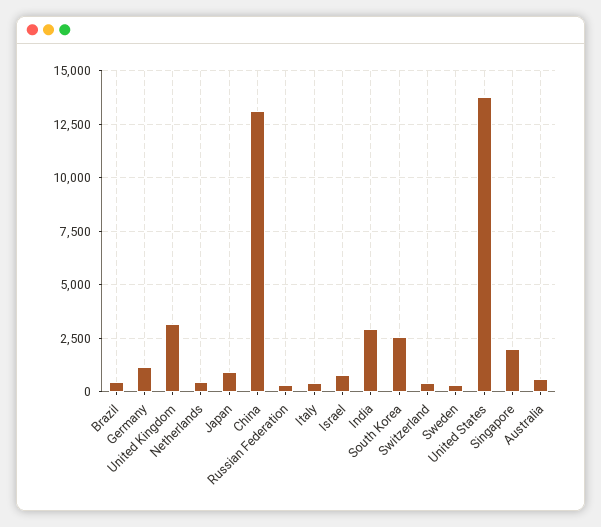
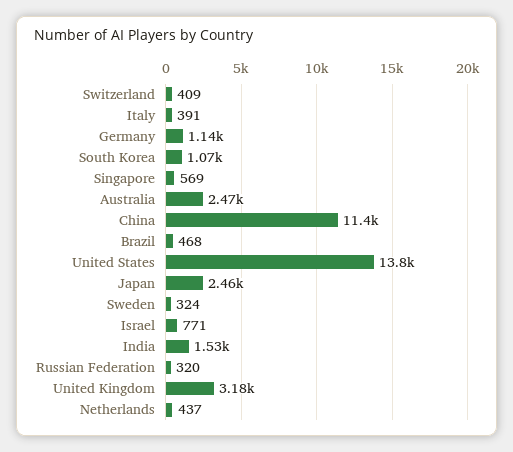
  {
    "Brazil": 468,
    "Germany": 1140,
    "United Kingdom": 3180,
    "Netherlands": 437,
-   "Japan": 1000,
+   "Japan": 2460,
-   "China": 13000,
+   "China": 11400,
    "Russian Federation": 320,
    "Italy": 391,
    "Israel": 771,
-   "India": 3000,
+   "India": 1530,
-   "South Korea": 2500,
+   "South Korea": 1070,
    "Switzerland": 409,
    "Sweden": 324,
    "United States": 13800,
-   "Singapore": 2000,
+   "Singapore": 569,
-   "Australia": 500
+   "Australia": 2470
  }

